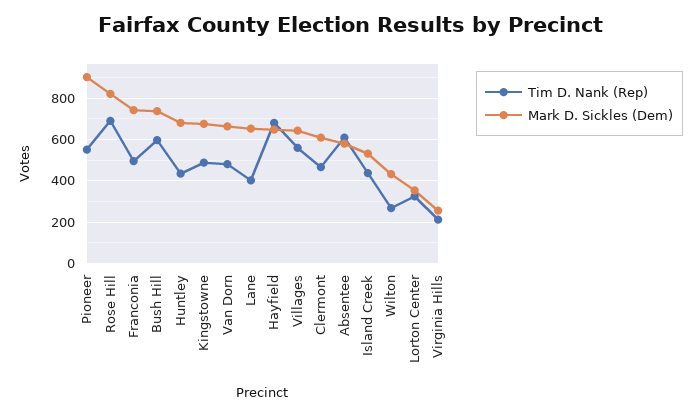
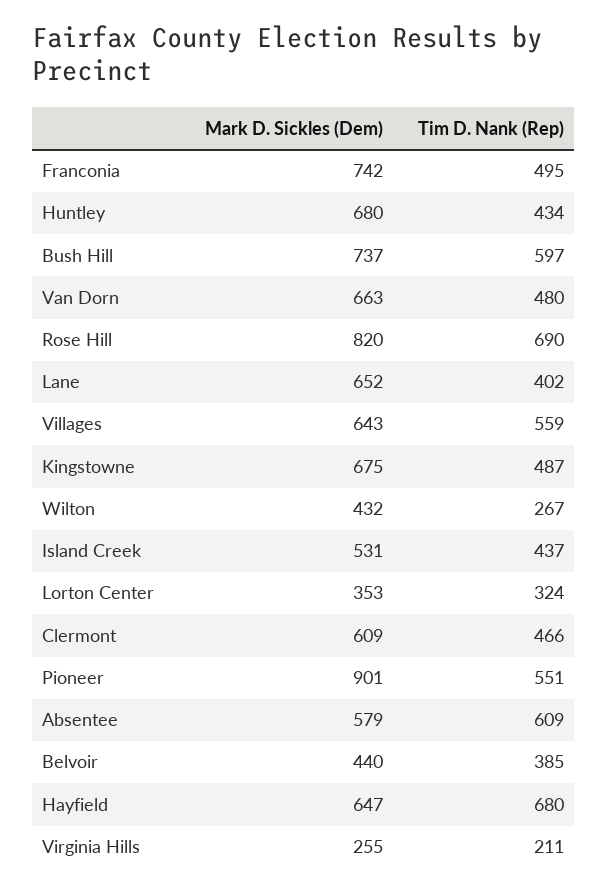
  {
    "Tim D. Nank (Rep)": {
      "Pioneer": 551,
      "Rose Hill": 690,
      "Franconia": 495,
      "Bush Hill": 597,
      "Huntley": 434,
      "Kingstowne": 487,
      "Van Dorn": 480,
      "Lane": 402,
      "Hayfield": 680,
      "Villages": 559,
      "Clermont": 466,
      "Absentee": 609,
      "Island Creek": 437,
      "Wilton": 267,
      "Lorton Center": 324,
-     "Virginia Hills": 211
+     "Virginia Hills": 211,
+     "Belvoir": 385
    },
    "Mark D. Sickles (Dem)": {
      "Pioneer": 901,
      "Rose Hill": 820,
      "Franconia": 742,
      "Bush Hill": 737,
      "Huntley": 680,
      "Kingstowne": 675,
      "Van Dorn": 663,
      "Lane": 652,
      "Hayfield": 647,
      "Villages": 643,
      "Clermont": 609,
      "Absentee": 579,
      "Island Creek": 531,
      "Wilton": 432,
      "Lorton Center": 353,
-     "Virginia Hills": 255
+     "Virginia Hills": 255,
+     "Belvoir": 440
    }
  }

